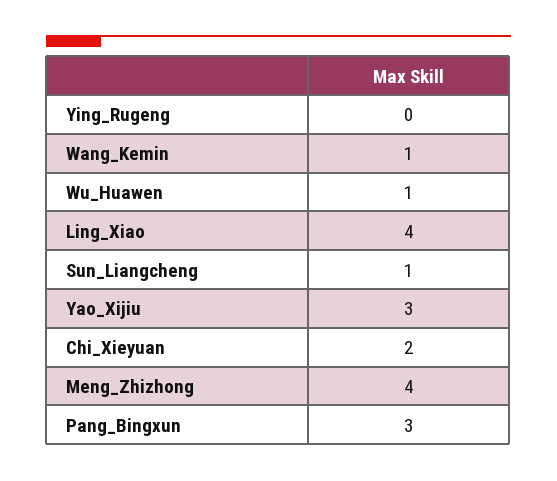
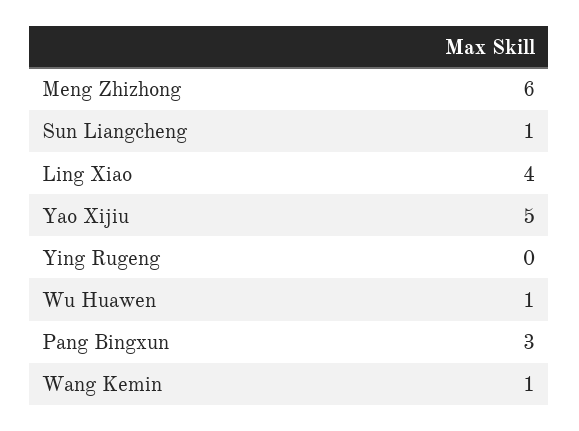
  {
    "Ying_Rugeng": 0,
    "Wang_Kemin": 1,
    "Wu_Huawen": 1,
    "Ling_Xiao": 4,
    "Sun_Liangcheng": 1,
-   "Yao_Xijiu": 3,
+   "Yao_Xijiu": 5,
-   "Chi_Xieyuan": 2,
-   "Meng_Zhizhong": 4,
+   "Meng_Zhizhong": 6,
    "Pang_Bingxun": 3
  }

